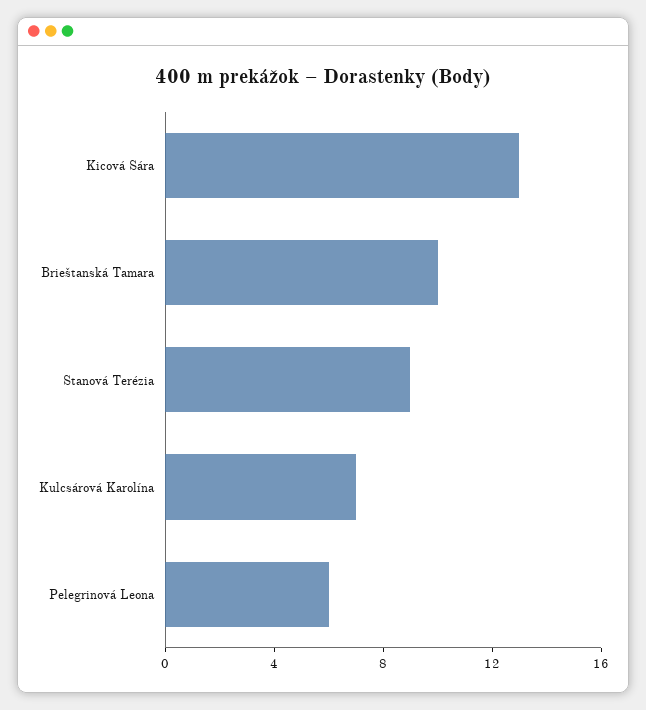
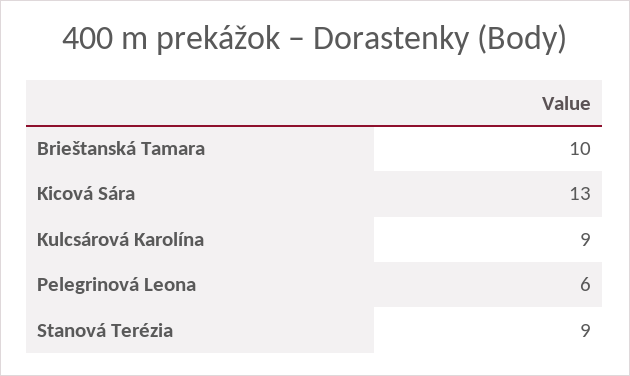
  {
    "Kicová Sára": 13,
    "Brieštanská Tamara": 10,
    "Stanová Terézia": 9,
-   "Kulcsárová Karolína": 7,
+   "Kulcsárová Karolína": 9,
    "Pelegrinová Leona": 6
  }

